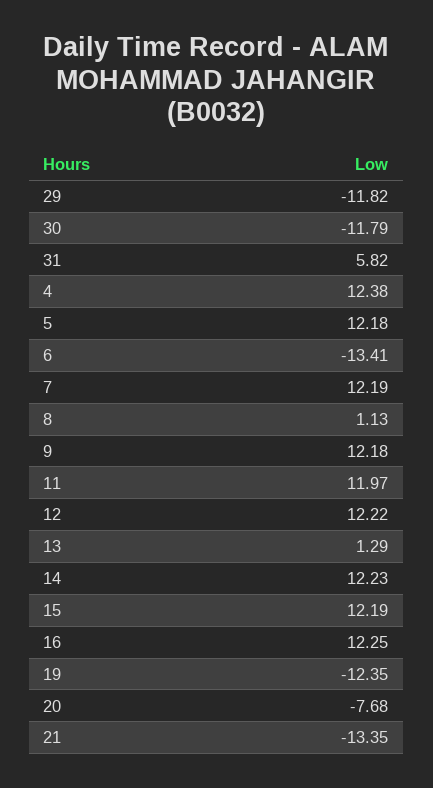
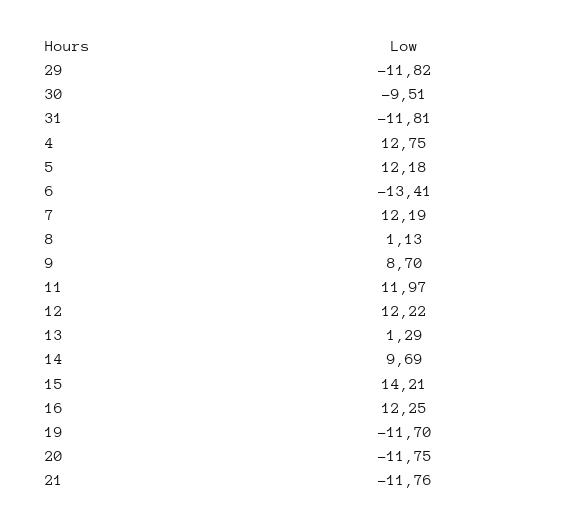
  {
    "29": -11.82,
-   "30": -11.79,
+   "30": -9.51,
-   "31": 5.82,
+   "31": -11.81,
-   "4": 12.38,
+   "4": 12.75,
    "5": 12.18,
    "6": -13.41,
    "7": 12.19,
    "8": 1.13,
-   "9": 12.18,
+   "9": 8.7,
    "11": 11.97,
    "12": 12.22,
    "13": 1.29,
-   "14": 12.23,
+   "14": 9.69,
-   "15": 12.19,
+   "15": 14.21,
    "16": 12.25,
-   "19": -12.35,
+   "19": -11.7,
-   "20": -7.68,
+   "20": -11.75,
-   "21": -13.35
+   "21": -11.76
  }

